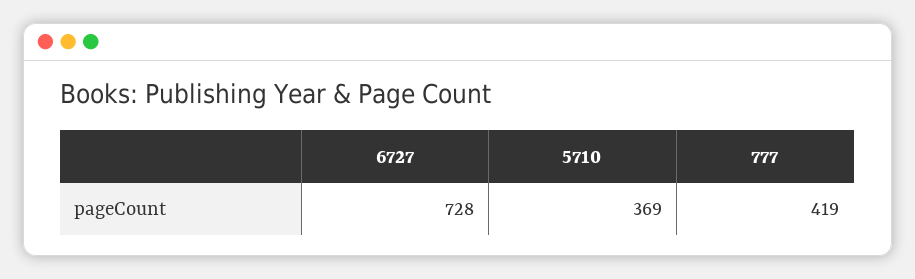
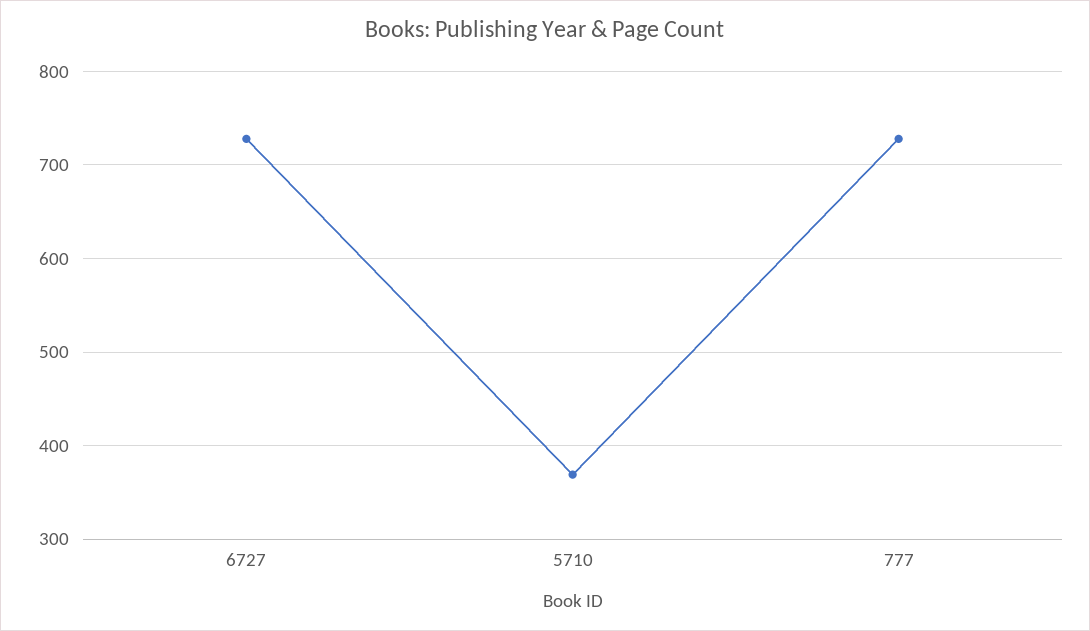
  {
    "6727": 728,
    "5710": 369,
-   "777": 419
+   "777": 730
  }

